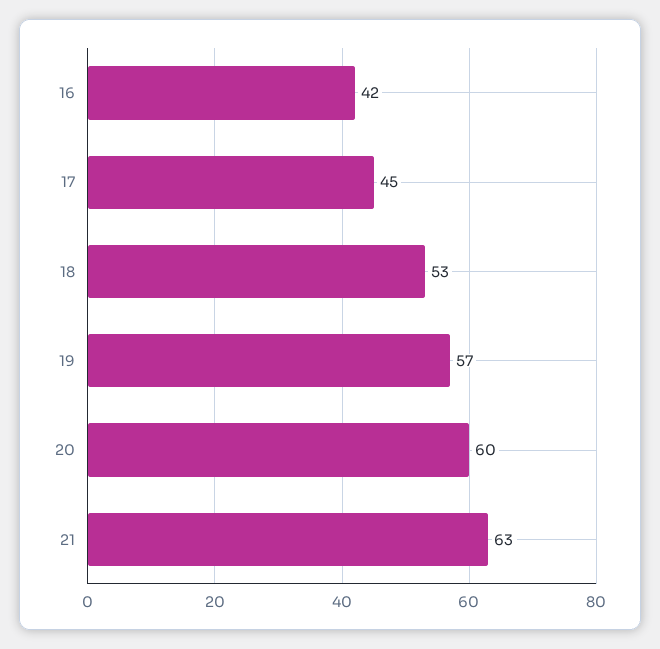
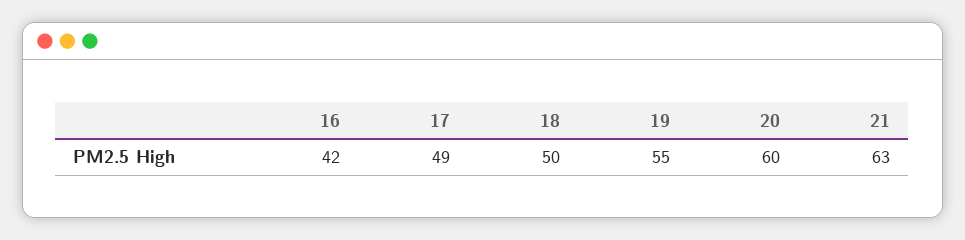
  {
    "16": 42,
-   "17": 45,
+   "17": 49,
-   "18": 53,
+   "18": 50,
-   "19": 57,
+   "19": 55,
    "20": 60,
    "21": 63
  }

